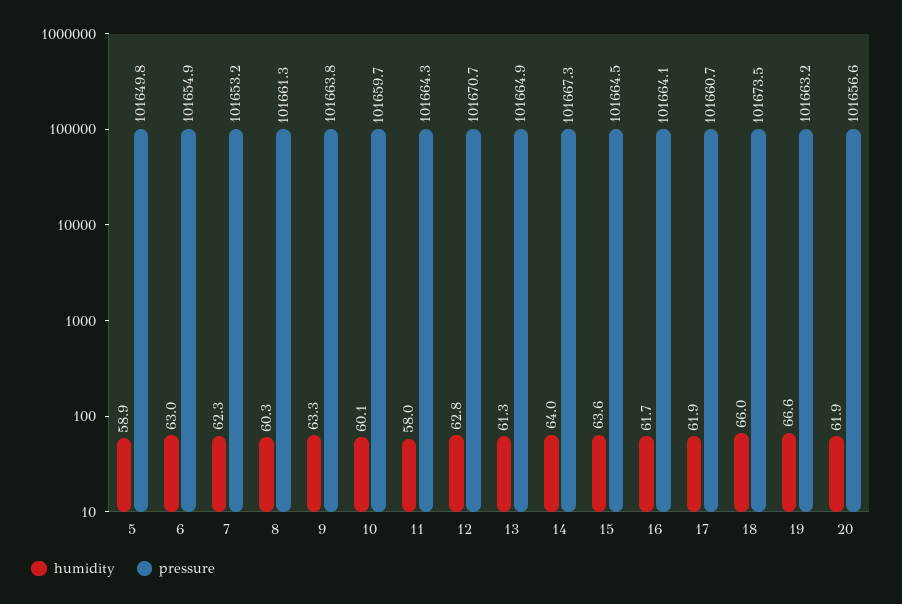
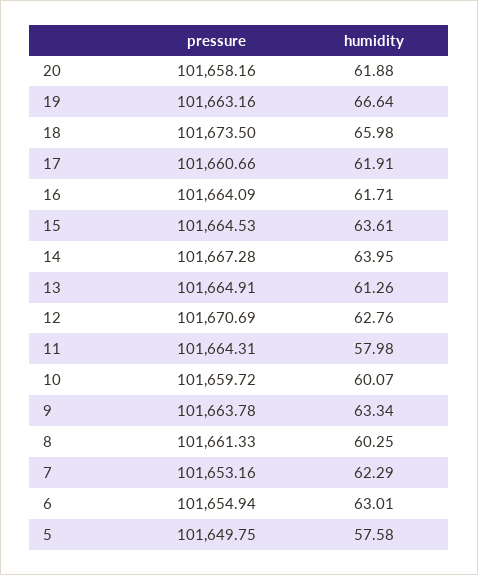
  {
    "humidity": {
-     "5": 58.9,
+     "5": 57.58,
      "6": 63.01,
      "7": 62.29,
      "8": 60.25,
      "9": 63.34,
      "10": 60.07,
      "11": 57.98,
      "12": 62.76,
      "13": 61.26,
      "14": 63.95,
      "15": 63.61,
      "16": 61.71,
      "17": 61.91,
      "18": 65.98,
      "19": 66.64,
      "20": 61.88
    },
    "pressure": {
      "5": 101649.75,
      "6": 101654.94,
      "7": 101653.16,
      "8": 101661.33,
      "9": 101663.78,
      "10": 101659.72,
      "11": 101664.31,
      "12": 101670.69,
      "13": 101664.91,
      "14": 101667.28,
      "15": 101664.53,
      "16": 101664.09,
      "17": 101660.66,
      "18": 101673.5,
      "19": 101663.16,
-     "20": 101656.6
+     "20": 101658.16
    }
  }

